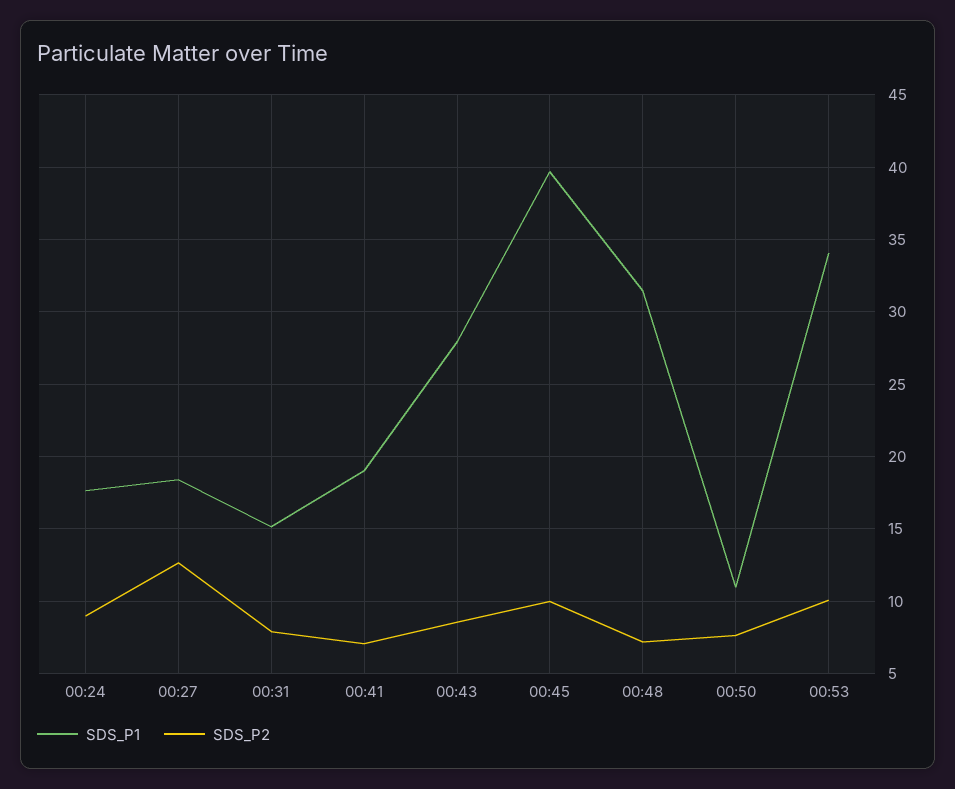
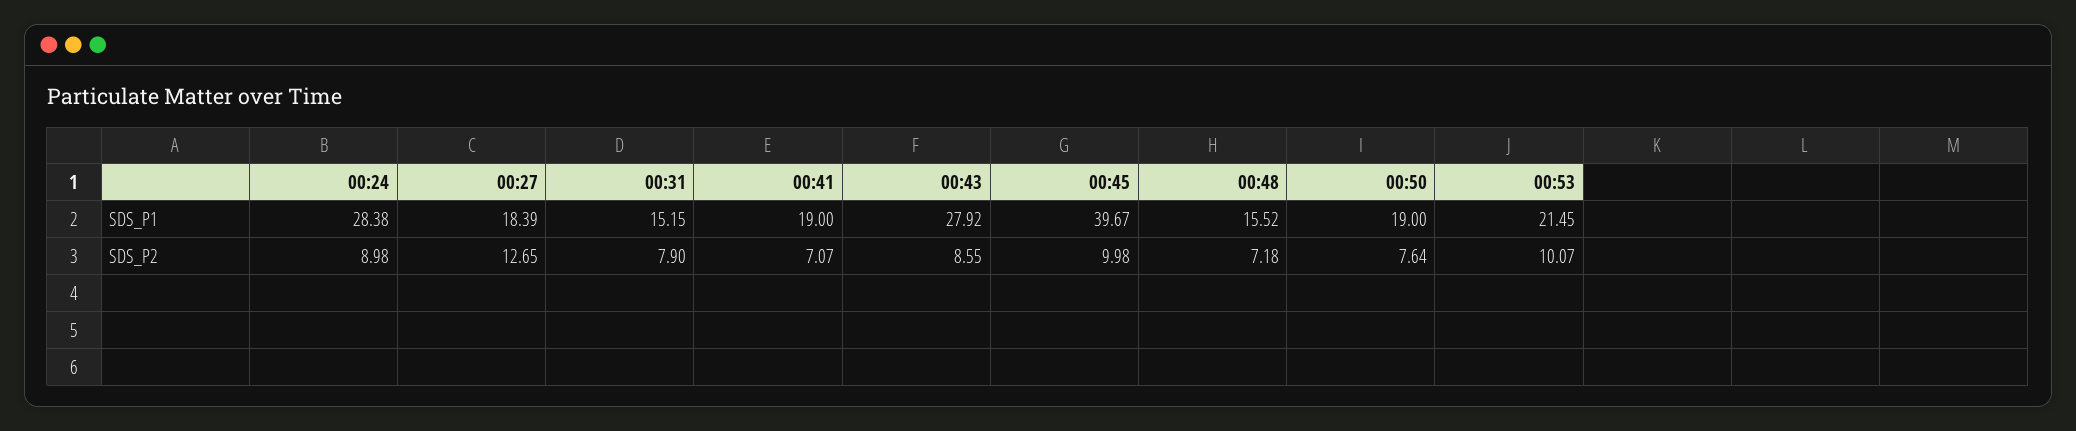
  {
    "SDS_P1": {
-     "00:24": 17.5,
+     "00:24": 28.38,
      "00:27": 18.39,
      "00:31": 15.15,
      "00:41": 19,
      "00:43": 27.92,
      "00:45": 39.67,
-     "00:48": 31.5,
+     "00:48": 15.52,
-     "00:50": 11,
+     "00:50": 19,
-     "00:53": 34
+     "00:53": 21.45
    },
    "SDS_P2": {
      "00:24": 8.98,
      "00:27": 12.65,
      "00:31": 7.9,
      "00:41": 7.07,
      "00:43": 8.55,
      "00:45": 9.98,
      "00:48": 7.18,
      "00:50": 7.64,
      "00:53": 10.07
    }
  }

